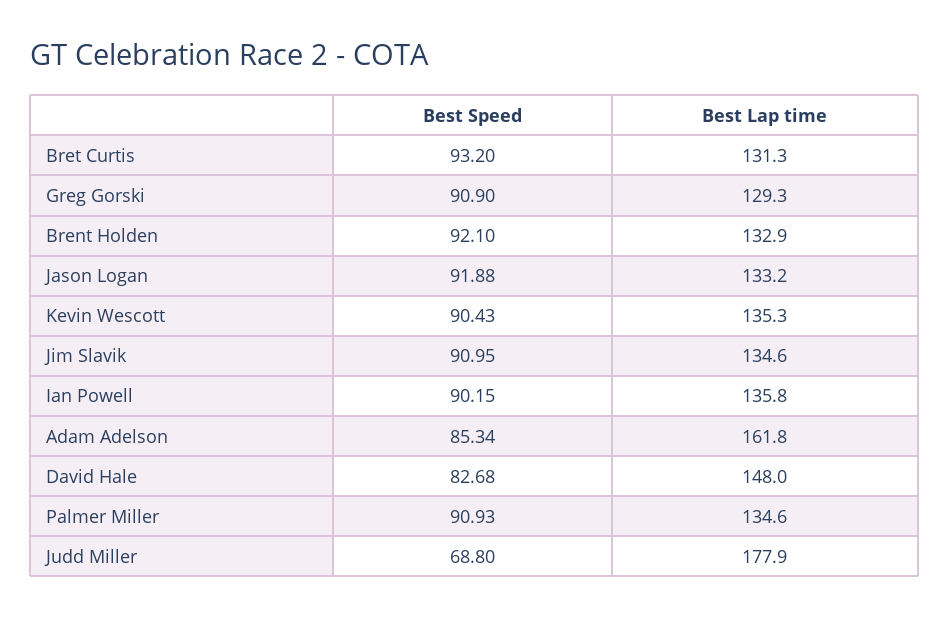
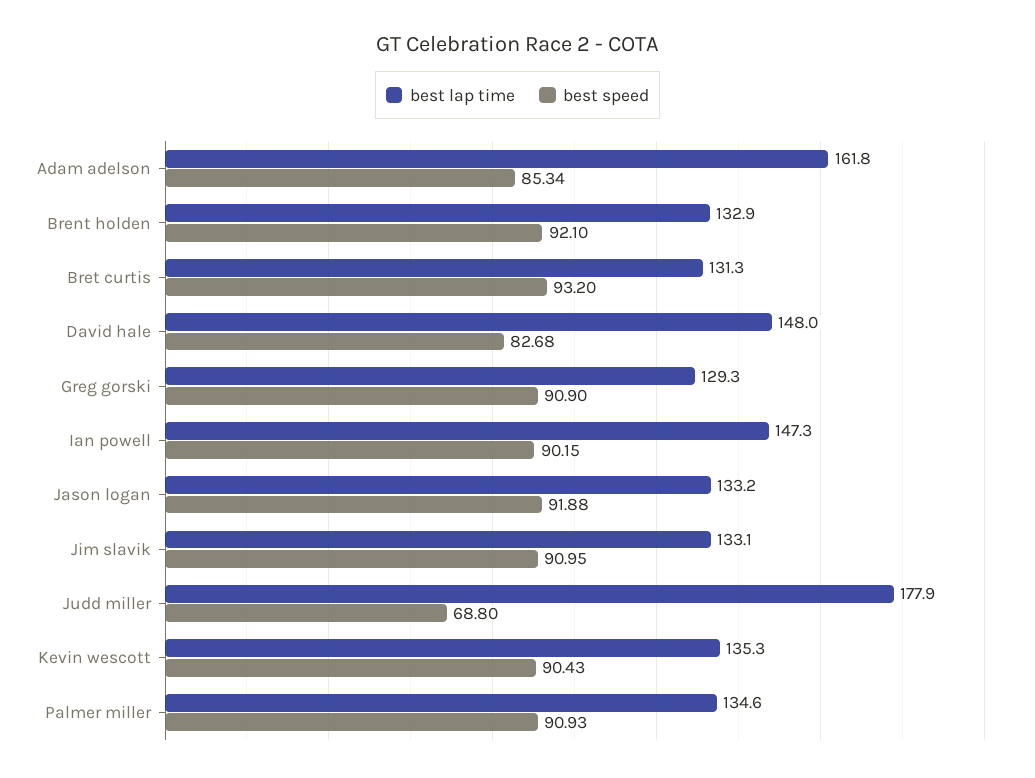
  {
    "Best Speed": {
      "Bret Curtis": 93.2,
      "Greg Gorski": 90.9,
      "Brent Holden": 92.1,
      "Jason Logan": 91.88,
      "Kevin Wescott": 90.43,
      "Jim Slavik": 90.95,
      "Ian Powell": 90.15,
      "Adam Adelson": 85.34,
      "David Hale": 82.68,
      "Palmer Miller": 90.93,
      "Judd Miller": 68.8
    },
    "Best Lap time": {
      "Bret Curtis": 131.3,
      "Greg Gorski": 129.3,
      "Brent Holden": 132.9,
      "Jason Logan": 133.2,
      "Kevin Wescott": 135.3,
-     "Jim Slavik": 134.6,
+     "Jim Slavik": 133.1,
-     "Ian Powell": 135.8,
+     "Ian Powell": 147.3,
      "Adam Adelson": 161.8,
      "David Hale": 148,
      "Palmer Miller": 134.6,
      "Judd Miller": 177.9
    }
  }

